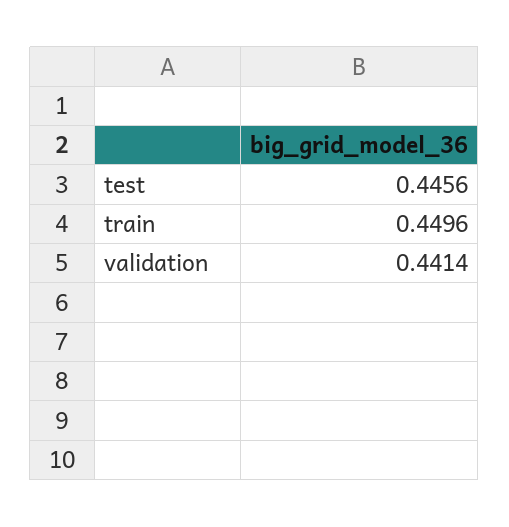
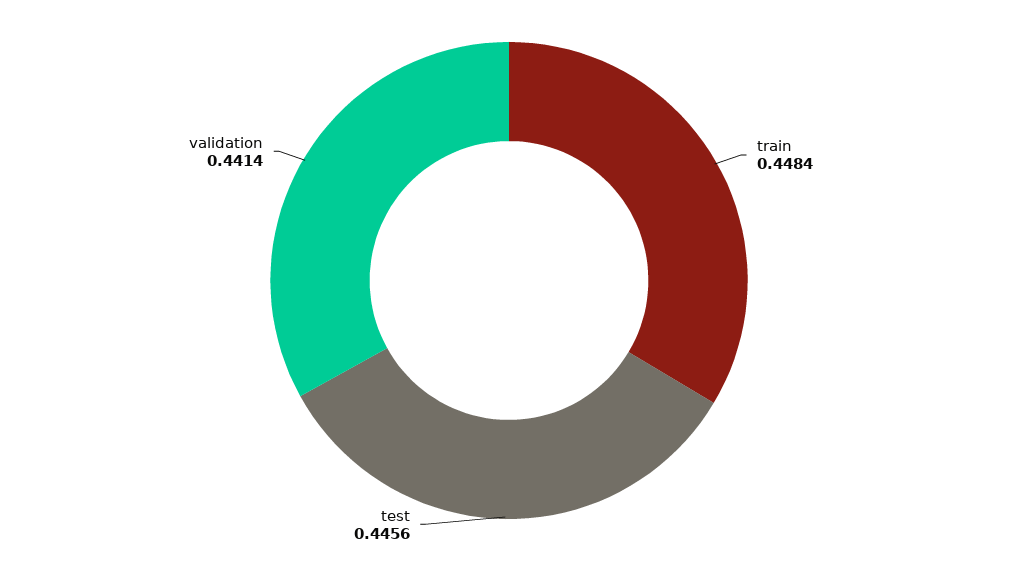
  {
    "test": 0.4456,
-   "train": 0.4496,
+   "train": 0.4484,
    "validation": 0.4414
  }

